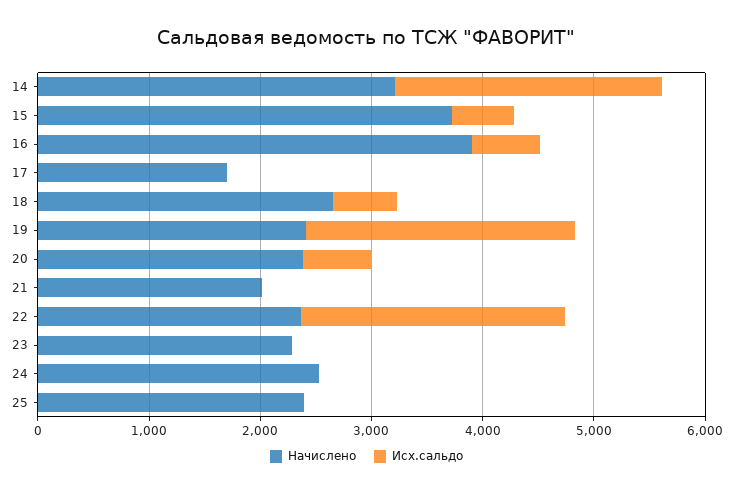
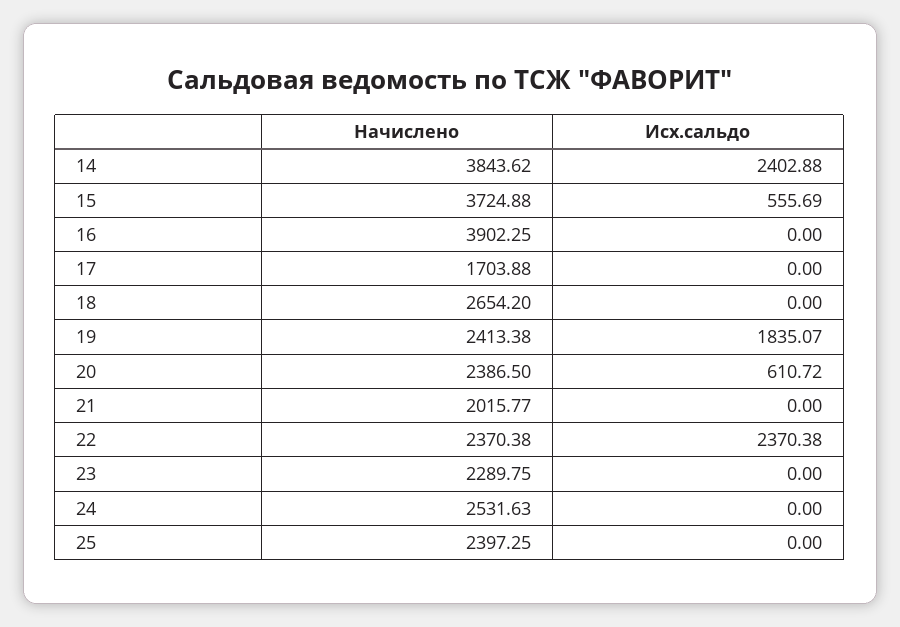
  {
    "Начислено": {
-     "14": 3200,
+     "14": 3843.62,
      "15": 3724.88,
      "16": 3902.25,
      "17": 1703.88,
      "18": 2654.2,
      "19": 2413.38,
      "20": 2386.5,
      "21": 2015.77,
      "22": 2370.38,
      "23": 2289.75,
      "24": 2531.63,
      "25": 2397.25
    },
    "Исх.сальдо": {
      "14": 2402.88,
      "15": 555.69,
-     "16": 600,
+     "16": 0,
      "17": 0,
-     "18": 600,
+     "18": 0,
-     "19": 2400,
+     "19": 1835.07,
      "20": 610.72,
      "21": 0,
      "22": 2370.38,
      "23": 0,
      "24": 0,
      "25": 0
    }
  }

